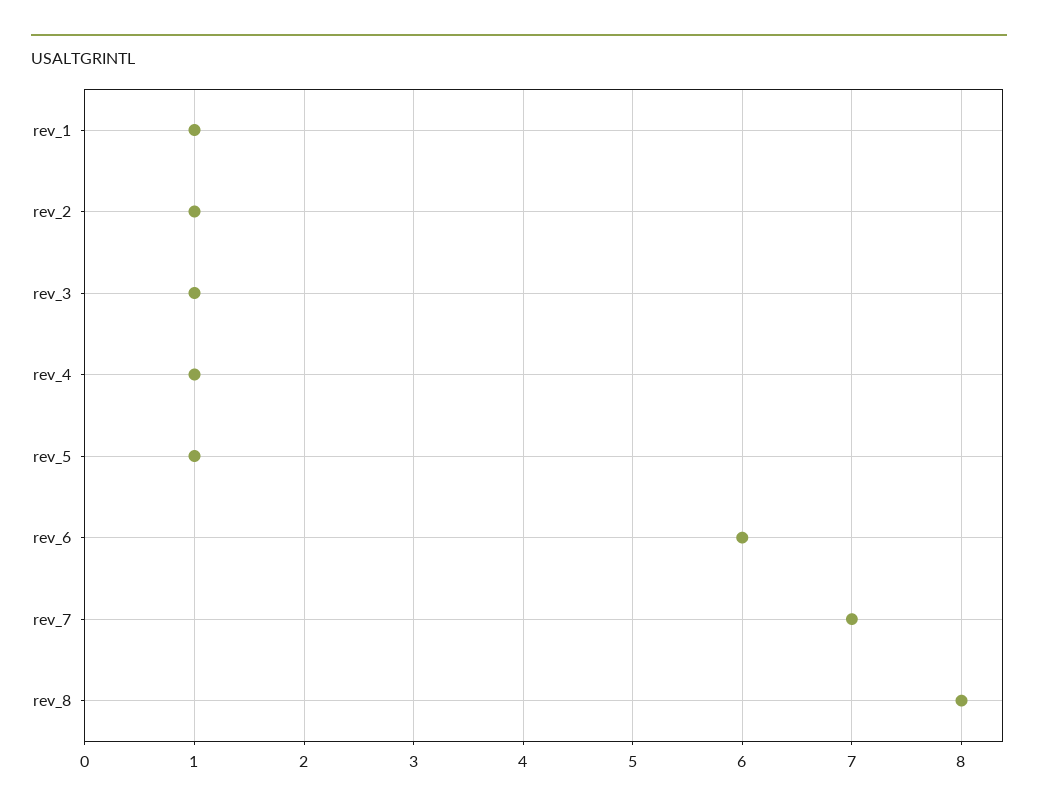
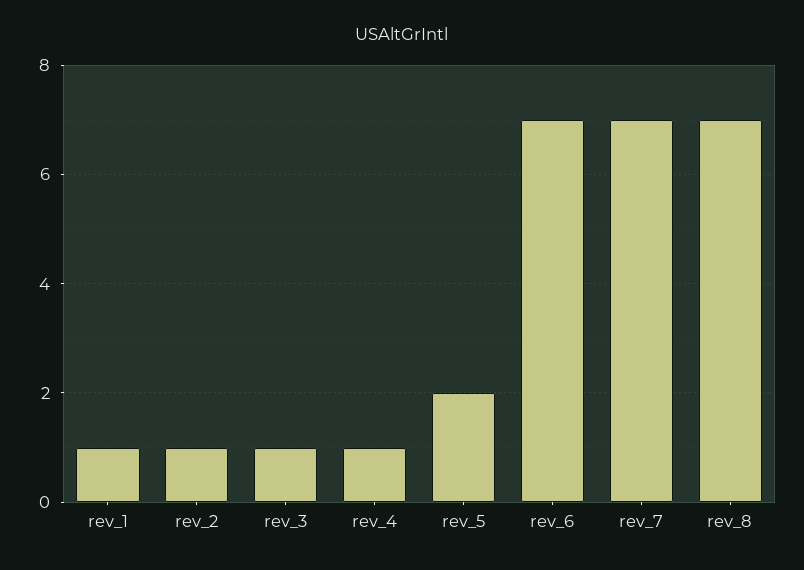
  {
    "rev_1": 1,
    "rev_2": 1,
    "rev_3": 1,
    "rev_4": 1,
-   "rev_5": 1,
+   "rev_5": 2,
-   "rev_6": 6,
+   "rev_6": 7,
    "rev_7": 7,
-   "rev_8": 8
+   "rev_8": 7
  }

